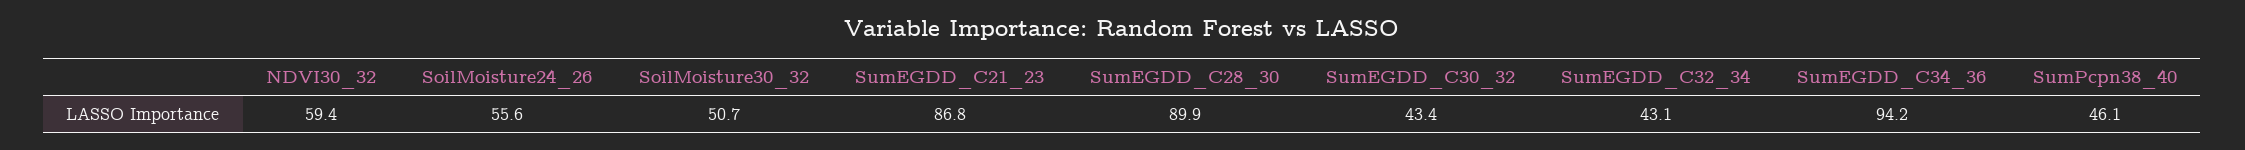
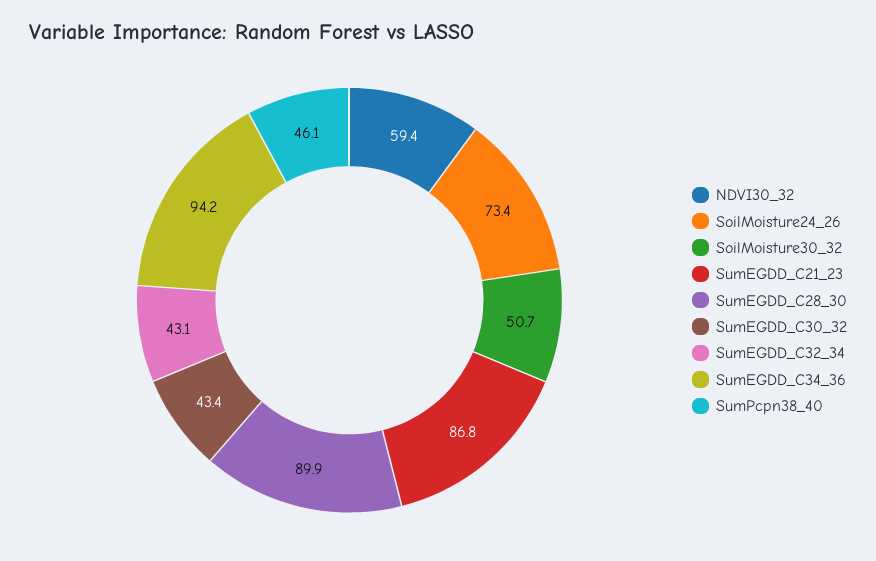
  {
    "NDVI30_32": 59.4,
-   "SoilMoisture24_26": 55.6,
+   "SoilMoisture24_26": 73.4,
    "SoilMoisture30_32": 50.7,
    "SumEGDD_C21_23": 86.8,
    "SumEGDD_C28_30": 89.9,
    "SumEGDD_C30_32": 43.4,
    "SumEGDD_C32_34": 43.1,
    "SumEGDD_C34_36": 94.2,
    "SumPcpn38_40": 46.1
  }

